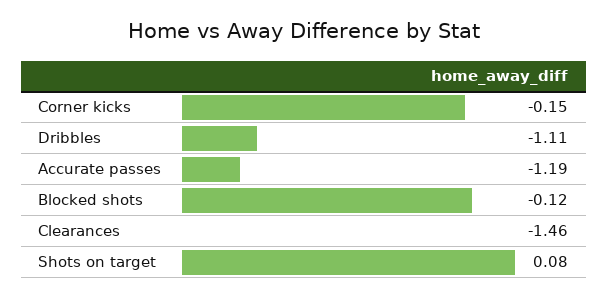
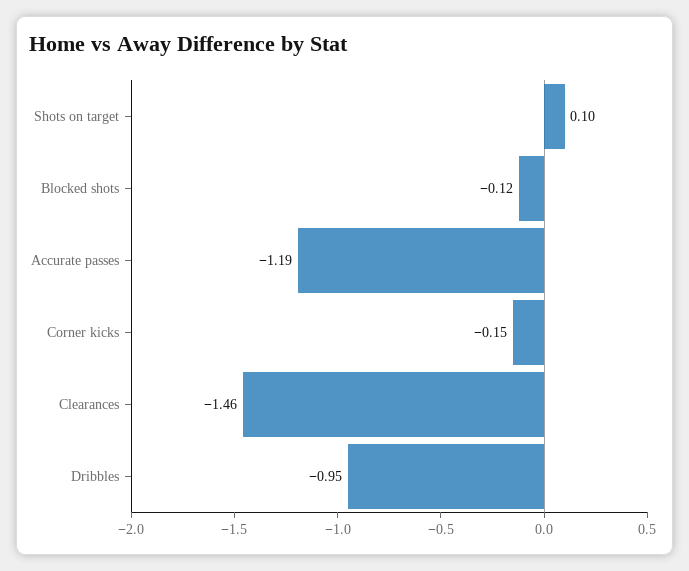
  {
    "Corner kicks": -0.15,
-   "Dribbles": -1.11,
+   "Dribbles": -0.95,
    "Accurate passes": -1.19,
    "Blocked shots": -0.12,
    "Clearances": -1.46,
-   "Shots on target": 0.08
+   "Shots on target": 0.1
  }

